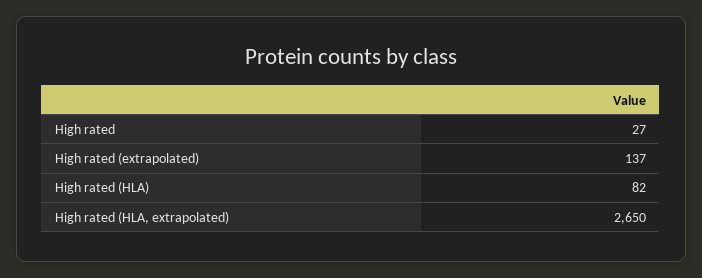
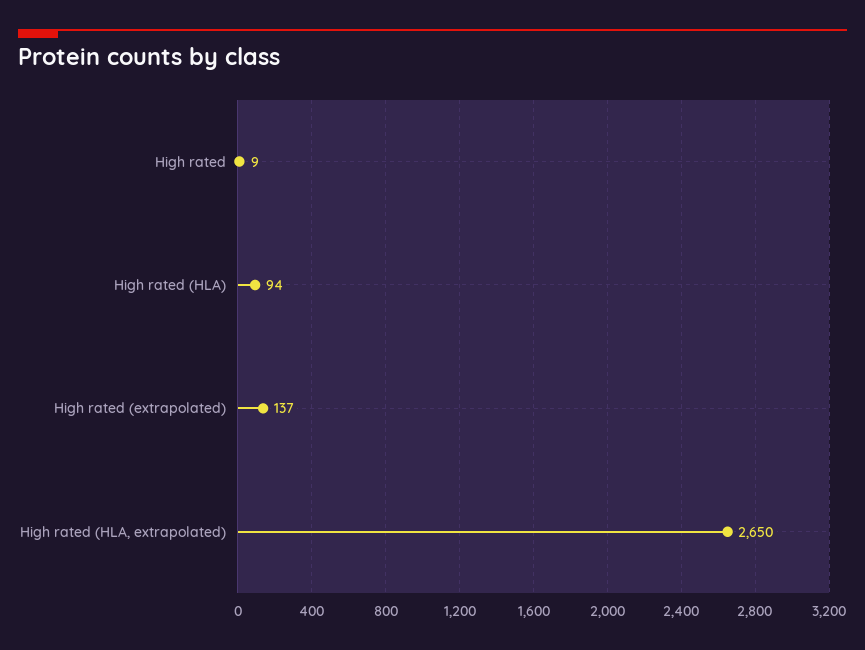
  {
-   "High rated": 27,
+   "High rated": 9,
    "High rated (extrapolated)": 137,
-   "High rated (HLA)": 82,
+   "High rated (HLA)": 94,
    "High rated (HLA, extrapolated)": 2650
  }

